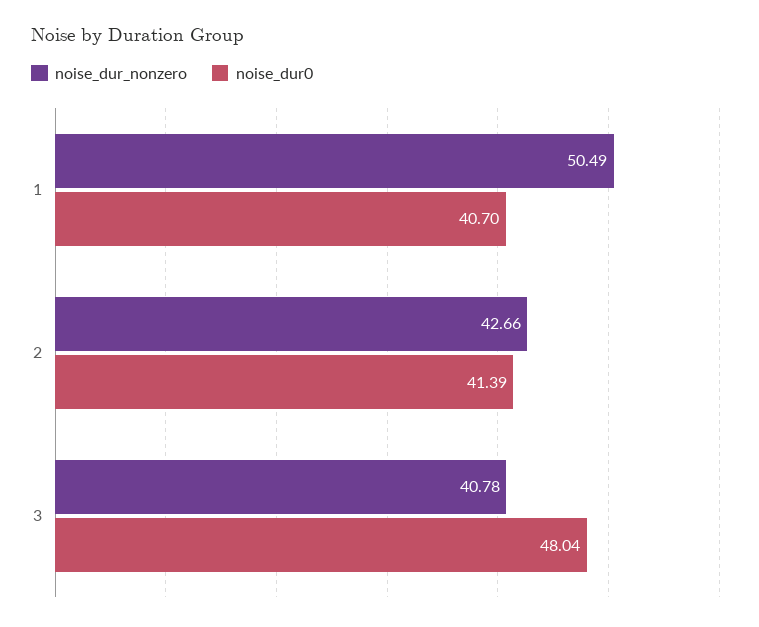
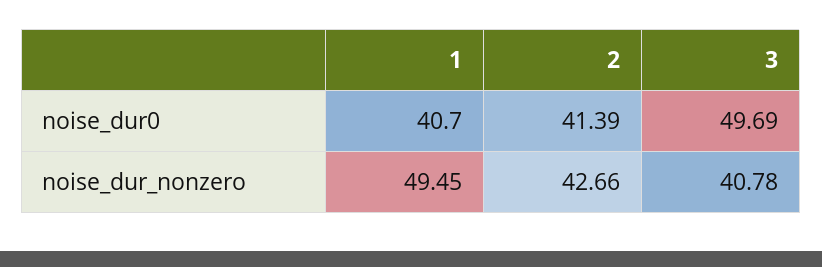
  {
    "noise_dur_nonzero": {
-     "1": 50.49,
+     "1": 49.45,
      "2": 42.66,
      "3": 40.78
    },
    "noise_dur0": {
      "1": 40.7,
      "2": 41.39,
-     "3": 48.04
+     "3": 49.69
    }
  }

